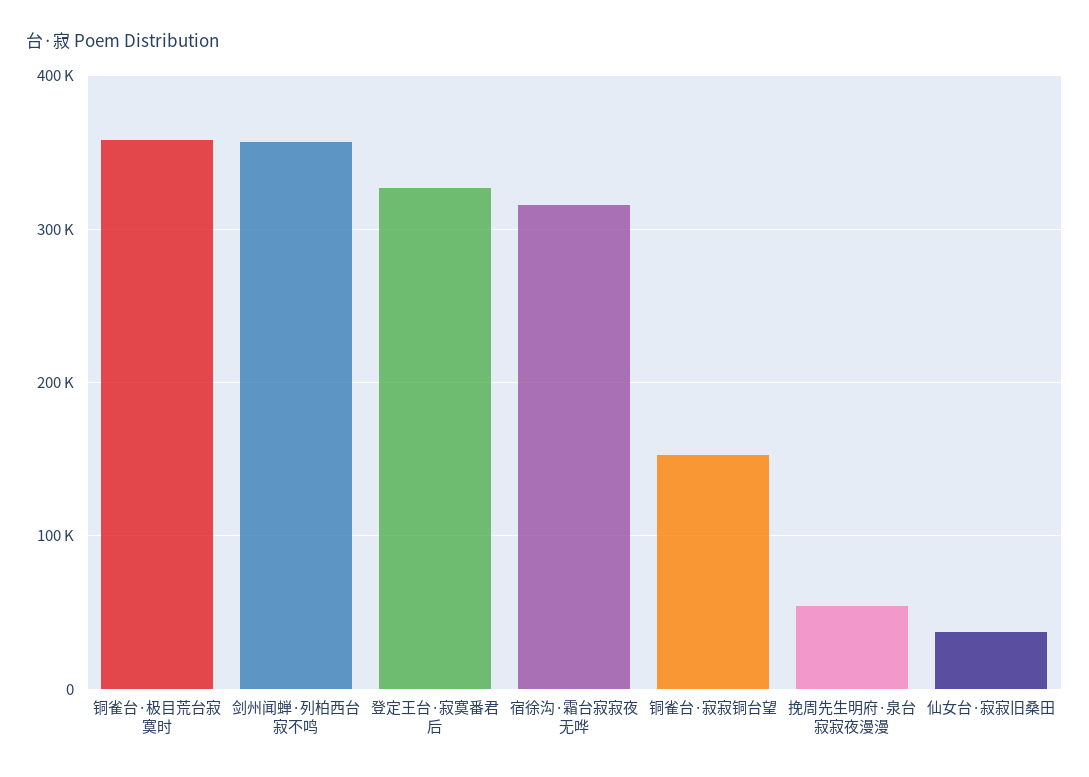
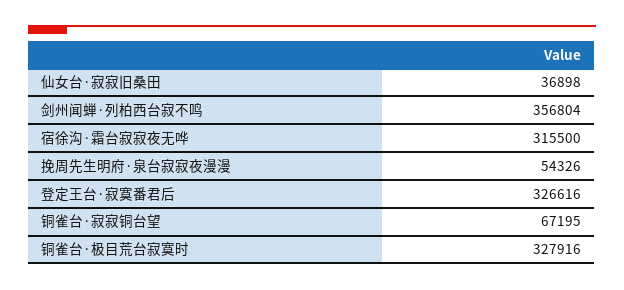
  {
-   "铜雀台·极目荒台寂寞时": 360000,
+   "铜雀台·极目荒台寂寞时": 327916,
    "剑州闻蝉·列柏西台寂不鸣": 356804,
    "登定王台·寂寞番君后": 326616,
    "宿徐沟·霜台寂寂夜无哗": 315500,
-   "铜雀台·寂寂铜台望": 150000,
+   "铜雀台·寂寂铜台望": 67195,
    "挽周先生明府·泉台寂寂夜漫漫": 54326,
    "仙女台·寂寂旧桑田": 36898
  }

